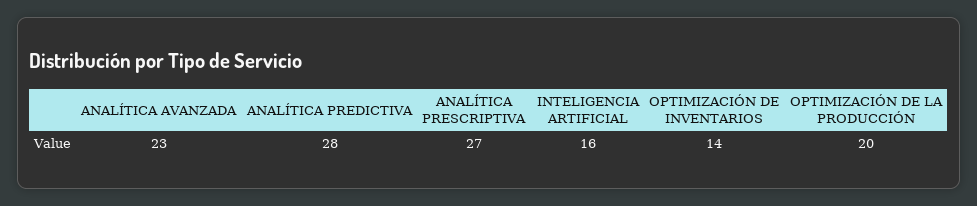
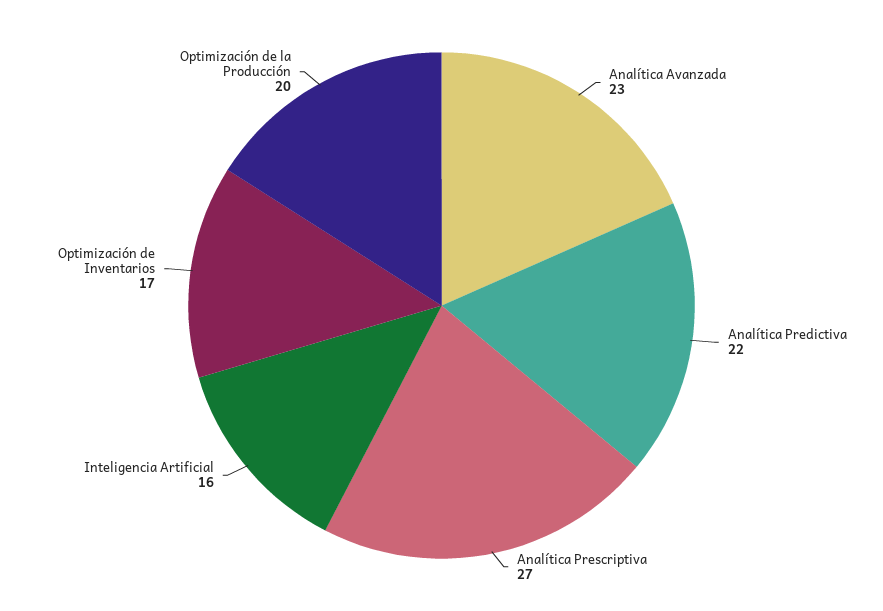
  {
    "ANALÍTICA AVANZADA": 23,
-   "ANALÍTICA PREDICTIVA": 28,
+   "ANALÍTICA PREDICTIVA": 22,
    "ANALÍTICA PRESCRIPTIVA": 27,
    "INTELIGENCIA ARTIFICIAL": 16,
-   "OPTIMIZACIÓN DE INVENTARIOS": 14,
+   "OPTIMIZACIÓN DE INVENTARIOS": 17,
    "OPTIMIZACIÓN DE LA PRODUCCIÓN": 20
  }

